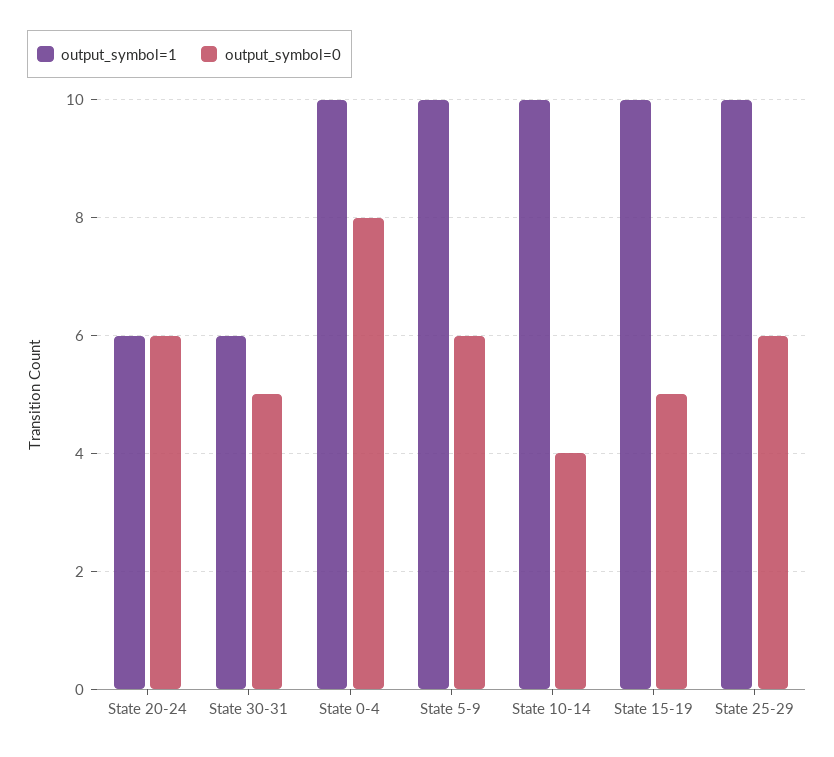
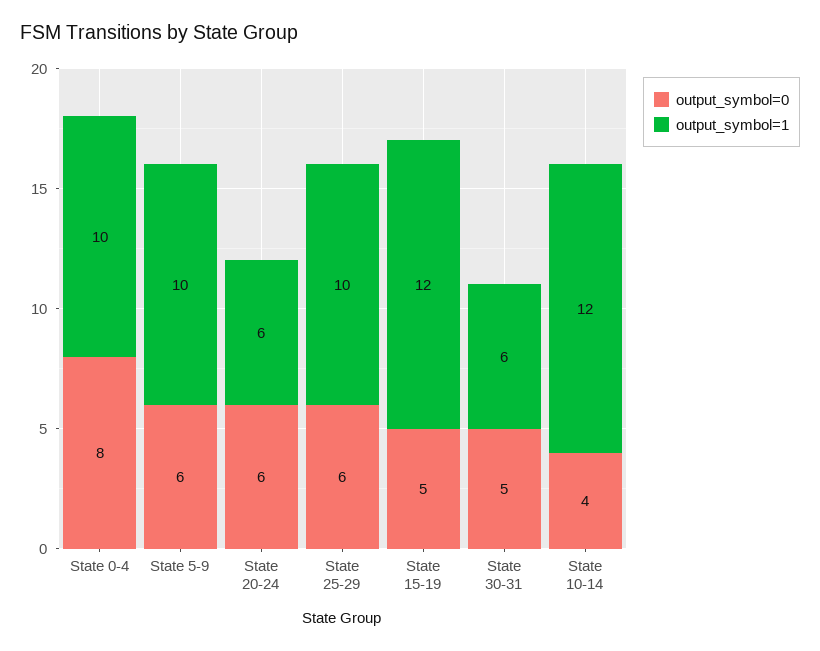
  {
    "output_symbol=1": {
      "State 20-24": 6,
      "State 30-31": 6,
      "State 0-4": 10,
      "State 5-9": 10,
-     "State 10-14": 10,
+     "State 10-14": 12,
-     "State 15-19": 10,
+     "State 15-19": 12,
      "State 25-29": 10
    },
    "output_symbol=0": {
      "State 20-24": 6,
      "State 30-31": 5,
      "State 0-4": 8,
      "State 5-9": 6,
      "State 10-14": 4,
      "State 15-19": 5,
      "State 25-29": 6
    }
  }

